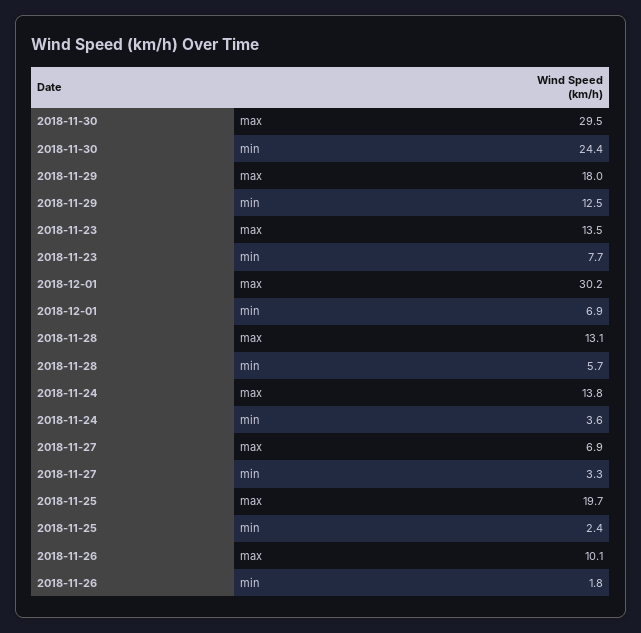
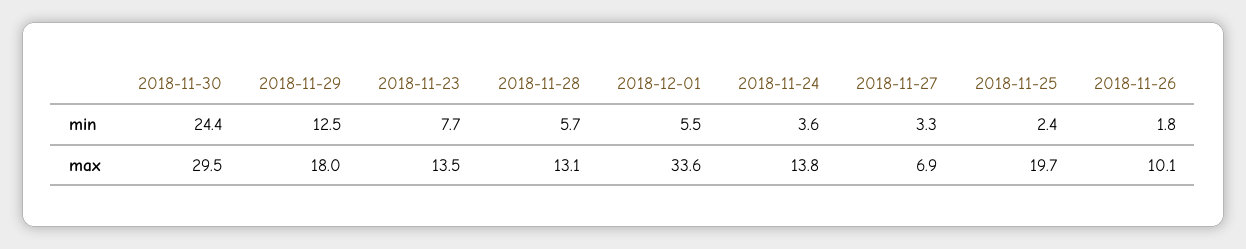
  {
    "2018-11-30": {
      "max": 29.5,
      "min": 24.4
    },
    "2018-11-29": {
      "max": 18,
      "min": 12.5
    },
    "2018-11-23": {
      "max": 13.5,
      "min": 7.7
    },
    "2018-12-01": {
-     "max": 30.2,
+     "max": 33.6,
-     "min": 6.9
+     "min": 5.5
    },
    "2018-11-28": {
      "max": 13.1,
      "min": 5.7
    },
    "2018-11-24": {
      "max": 13.8,
      "min": 3.6
    },
    "2018-11-27": {
      "max": 6.9,
      "min": 3.3
    },
    "2018-11-25": {
      "max": 19.7,
      "min": 2.4
    },
    "2018-11-26": {
      "max": 10.1,
      "min": 1.8
    }
  }

